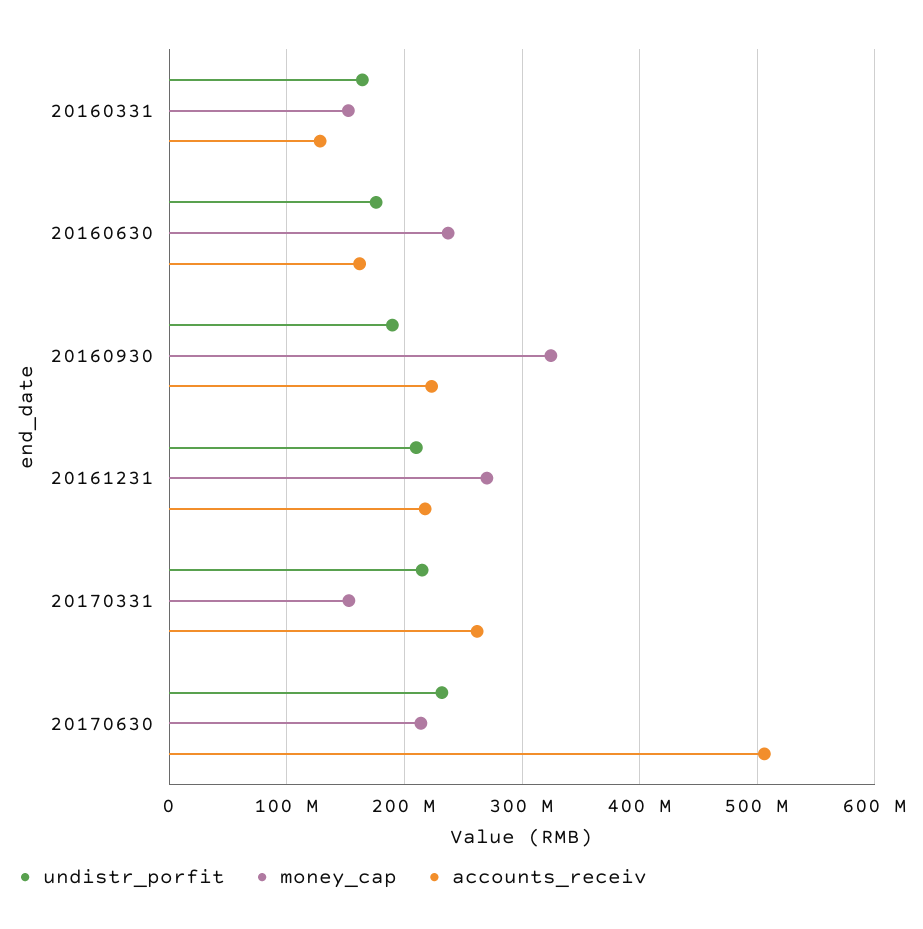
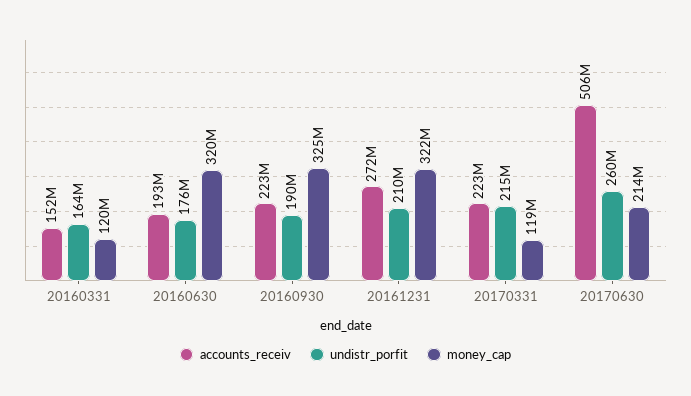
  {
    "undistr_porfit": {
      "20160331": 164000000,
      "20160630": 176000000,
      "20160930": 190000000,
      "20161231": 210000000,
      "20170331": 215000000,
-     "20170630": 230000000
+     "20170630": 260000000
    },
    "money_cap": {
-     "20160331": 150000000,
+     "20160331": 120000000,
-     "20160630": 240000000,
+     "20160630": 320000000,
      "20160930": 325000000,
-     "20161231": 270000000,
+     "20161231": 322000000,
-     "20170331": 150000000,
+     "20170331": 119000000,
      "20170630": 214000000
    },
    "accounts_receiv": {
-     "20160331": 130000000,
+     "20160331": 152000000,
-     "20160630": 160000000,
+     "20160630": 193000000,
      "20160930": 223000000,
-     "20161231": 220000000,
+     "20161231": 272000000,
-     "20170331": 260000000,
+     "20170331": 223000000,
      "20170630": 506000000
    }
  }

